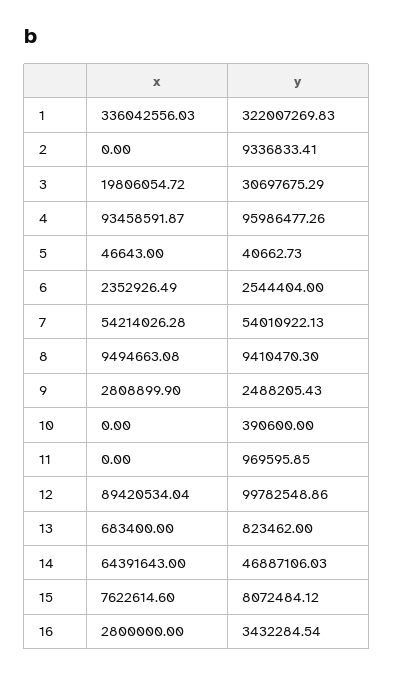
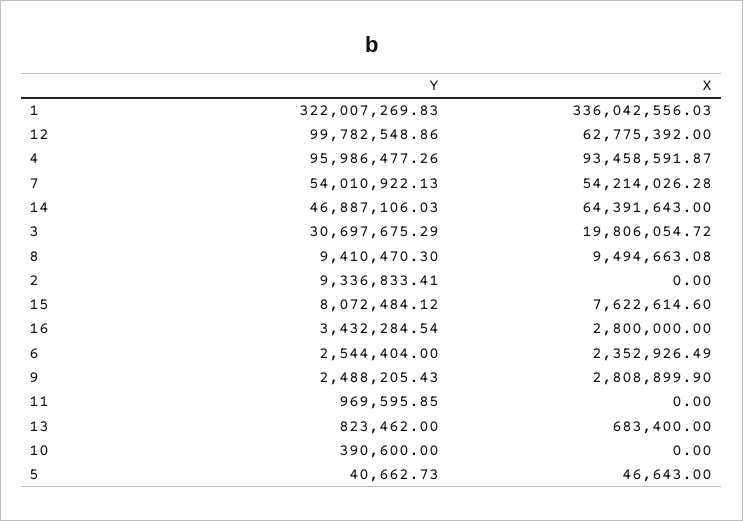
  {
    "x": {
      "1": 336042556.03,
      "2": 0,
      "3": 19806054.72,
      "4": 93458591.87,
      "5": 46643,
      "6": 2352926.49,
      "7": 54214026.28,
      "8": 9494663.08,
      "9": 2808899.9,
      "10": 0,
      "11": 0,
-     "12": 89420534.04,
+     "12": 62775392,
      "13": 683400,
      "14": 64391643,
      "15": 7622614.6,
      "16": 2800000
    },
    "y": {
      "1": 322007269.83,
      "2": 9336833.41,
      "3": 30697675.29,
      "4": 95986477.26,
      "5": 40662.73,
      "6": 2544404,
      "7": 54010922.13,
      "8": 9410470.3,
      "9": 2488205.43,
      "10": 390600,
      "11": 969595.85,
      "12": 99782548.86,
      "13": 823462,
      "14": 46887106.03,
      "15": 8072484.12,
      "16": 3432284.54
    }
  }

